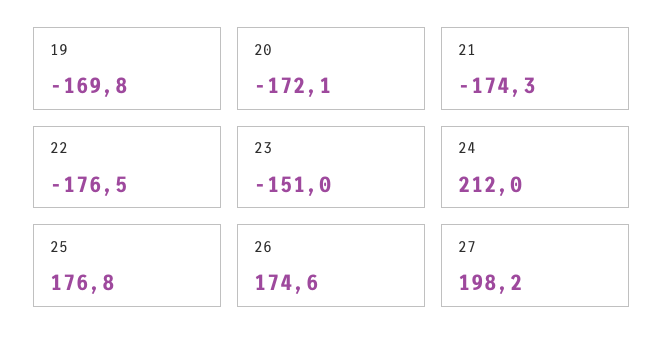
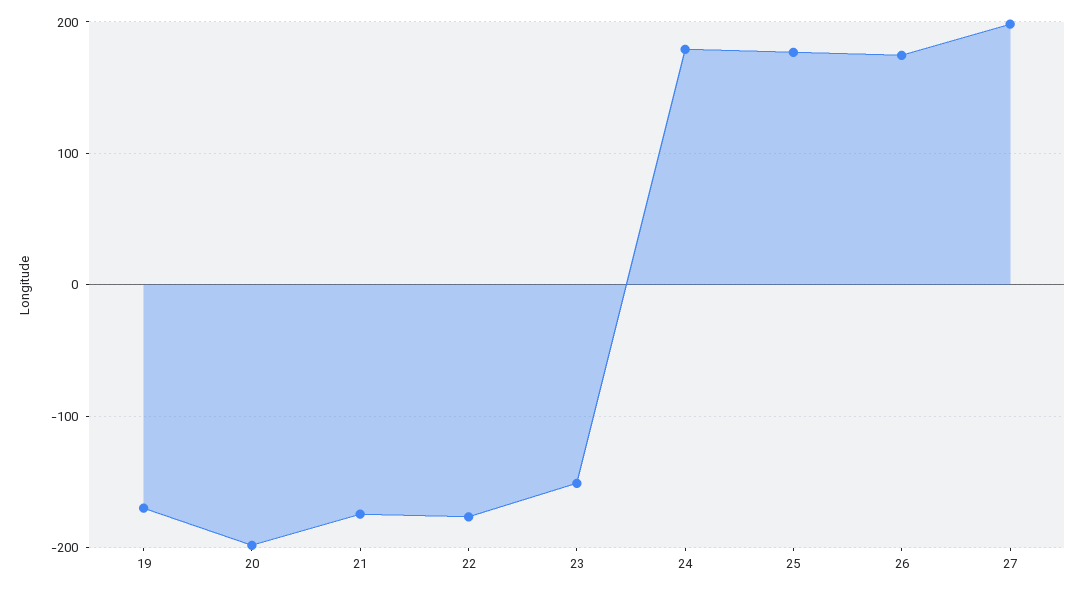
  {
    "19": -169.8,
-   "20": -172.1,
+   "20": -200,
    "21": -174.3,
    "22": -176.5,
    "23": -151,
-   "24": 212,
+   "24": 180,
    "25": 176.8,
    "26": 174.6,
    "27": 198.2
  }

